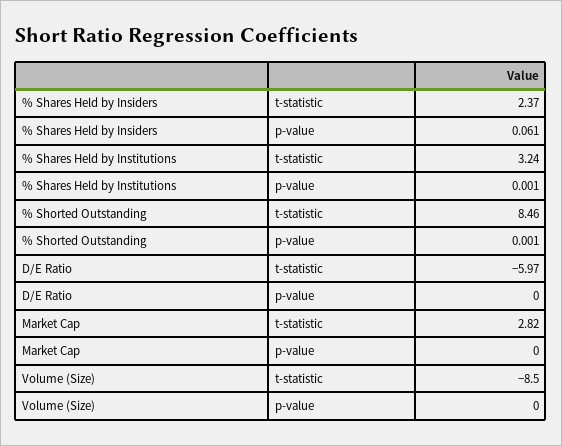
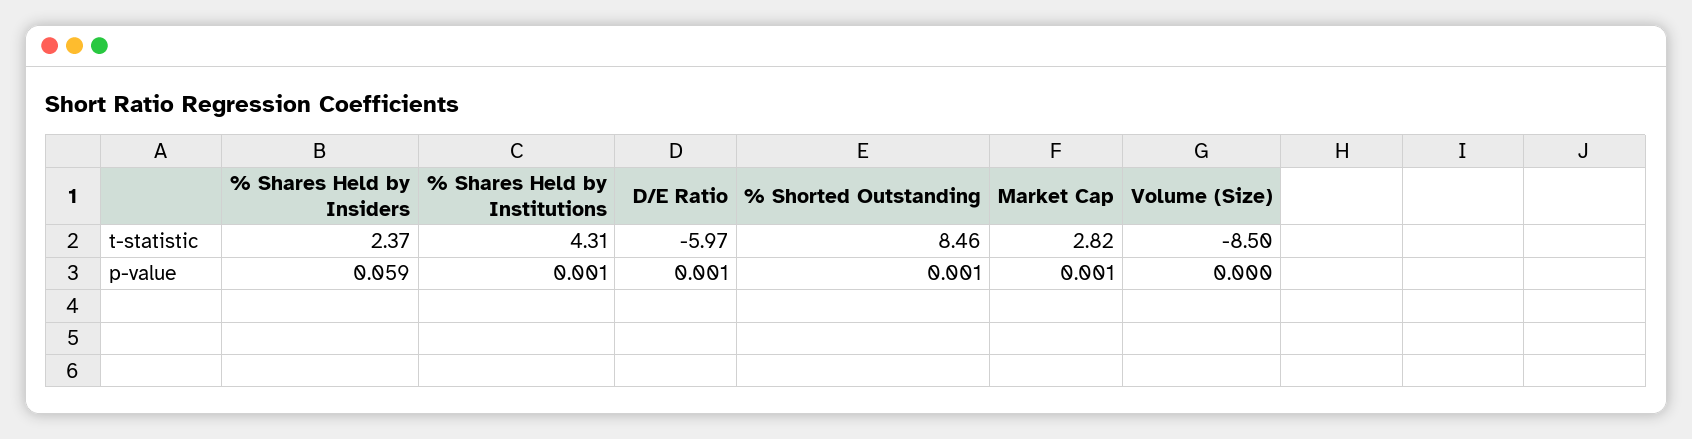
  {
    "% Shares Held by Insiders": {
      "t-statistic": 2.37,
-     "p-value": 0.061
+     "p-value": 0.059
    },
    "% Shares Held by Institutions": {
-     "t-statistic": 3.24,
+     "t-statistic": 4.31,
      "p-value": 0.001
    },
    "% Shorted Outstanding": {
      "t-statistic": 8.46,
      "p-value": 0.001
    },
    "D/E Ratio": {
      "t-statistic": -5.97,
-     "p-value": 0
+     "p-value": 0.001
    },
    "Market Cap": {
      "t-statistic": 2.82,
-     "p-value": 0
+     "p-value": 0.001
    },
    "Volume (Size)": {
      "t-statistic": -8.5,
      "p-value": 0
    }
  }

